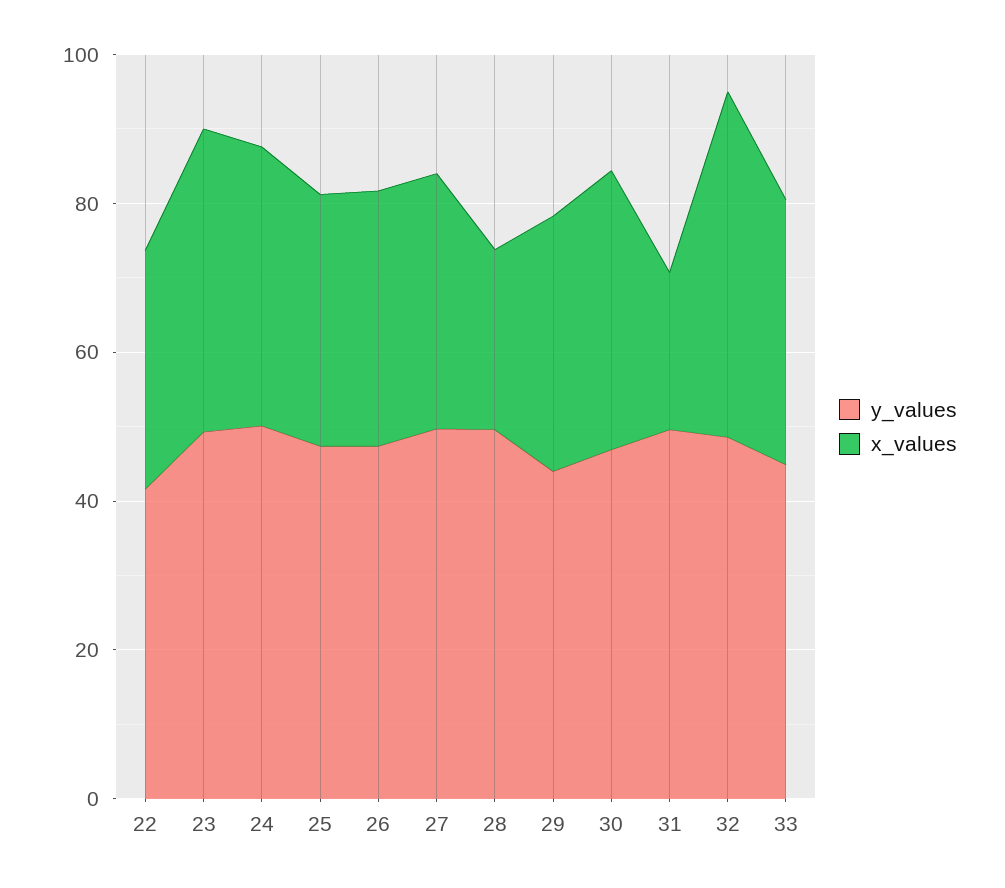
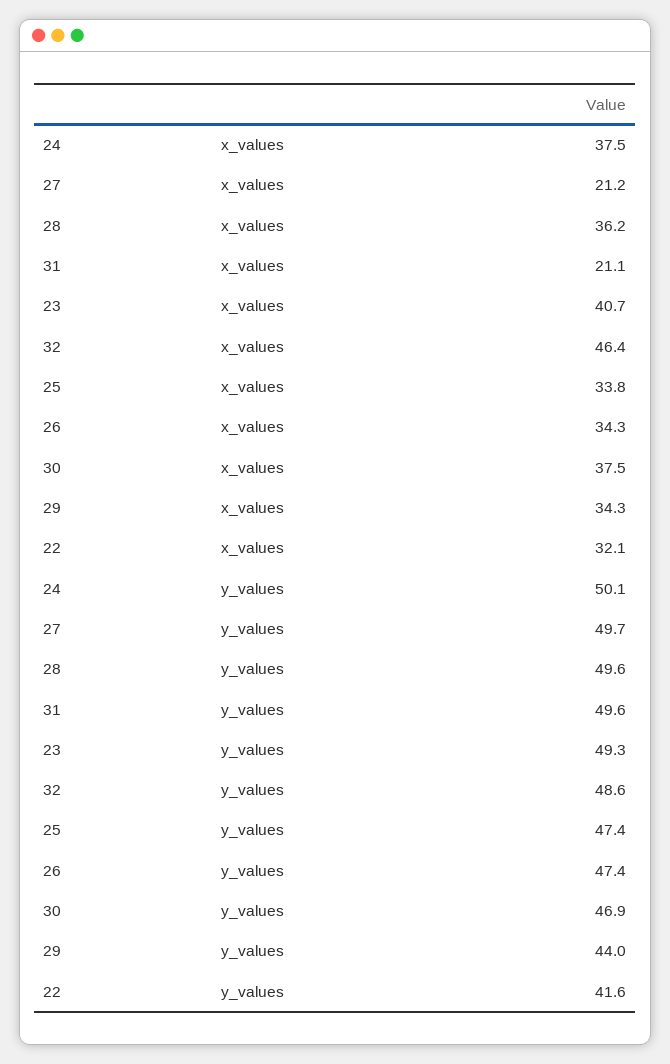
  {
    "y_values": {
      "22": 41.6,
      "23": 49.3,
      "24": 50.1,
      "25": 47.4,
      "26": 47.4,
      "27": 49.7,
      "28": 49.6,
      "29": 44,
      "30": 46.9,
      "31": 49.6,
-     "32": 48.6,
+     "32": 48.6
-     "33": 45
    },
    "x_values": {
      "22": 32.1,
      "23": 40.7,
      "24": 37.5,
      "25": 33.8,
      "26": 34.3,
-     "27": 35,
+     "27": 21.2,
-     "28": 25,
+     "28": 36.2,
      "29": 34.3,
      "30": 37.5,
      "31": 21.1,
-     "32": 46.4,
+     "32": 46.4
-     "33": 35
    }
  }

